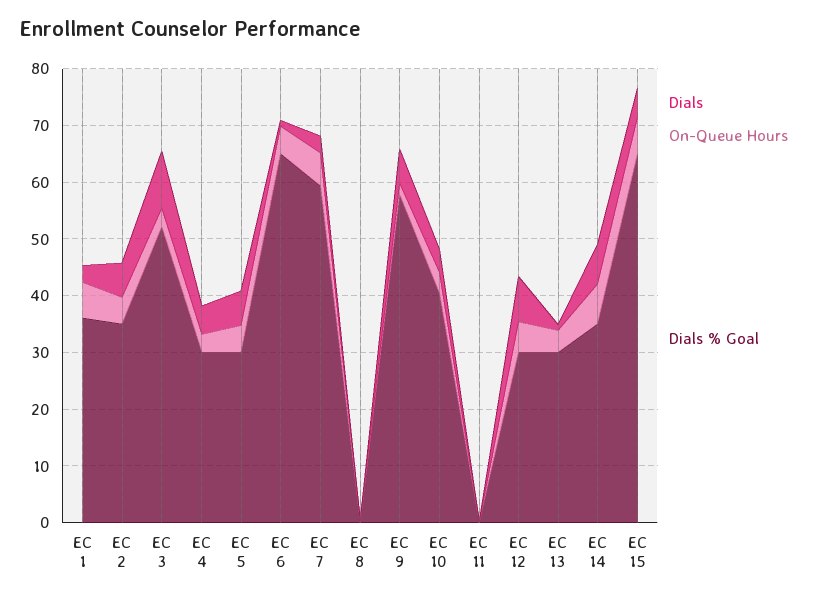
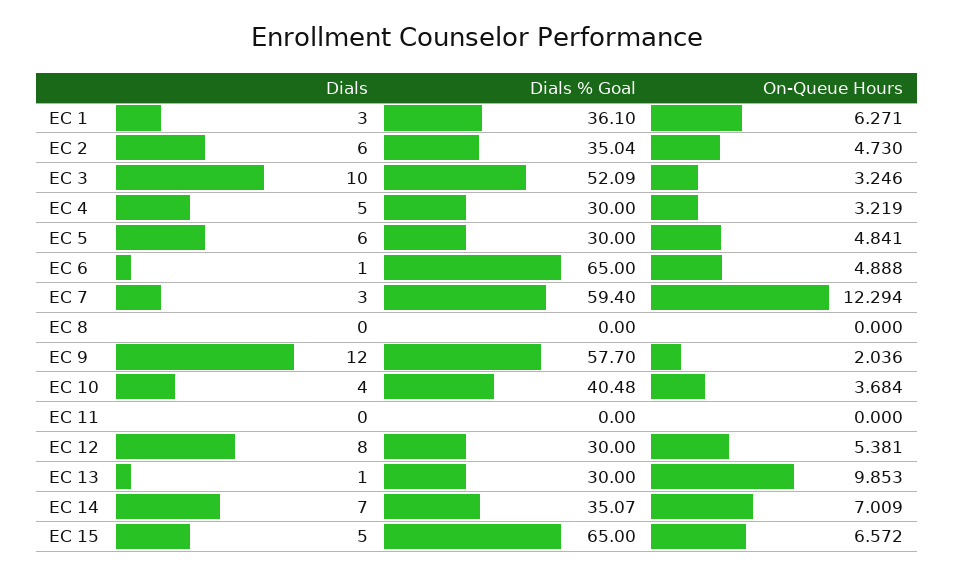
  {
    "Dials": {
      "EC 1": 3,
      "EC 2": 6,
      "EC 3": 10,
      "EC 4": 5,
      "EC 5": 6,
      "EC 6": 1,
      "EC 7": 3,
      "EC 8": 0,
-     "EC 9": 6,
+     "EC 9": 12,
      "EC 10": 4,
      "EC 11": 0,
      "EC 12": 8,
      "EC 13": 1,
      "EC 14": 7,
      "EC 15": 5
    },
    "On-Queue Hours": {
      "EC 1": 6.271,
      "EC 2": 4.73,
      "EC 3": 3.246,
      "EC 4": 3.219,
      "EC 5": 4.841,
      "EC 6": 4.888,
-     "EC 7": 6,
+     "EC 7": 12.294,
      "EC 8": 0,
      "EC 9": 2.036,
      "EC 10": 3.684,
      "EC 11": 0,
      "EC 12": 5.381,
-     "EC 13": 4,
+     "EC 13": 9.853,
      "EC 14": 7.009,
      "EC 15": 6.572
    },
    "Dials % Goal": {
      "EC 1": 36.1,
      "EC 2": 35.04,
      "EC 3": 52.09,
      "EC 4": 30,
      "EC 5": 30,
      "EC 6": 65,
      "EC 7": 59.4,
      "EC 8": 0,
      "EC 9": 57.7,
      "EC 10": 40.48,
      "EC 11": 0,
      "EC 12": 30,
      "EC 13": 30,
      "EC 14": 35.07,
      "EC 15": 65
    }
  }

